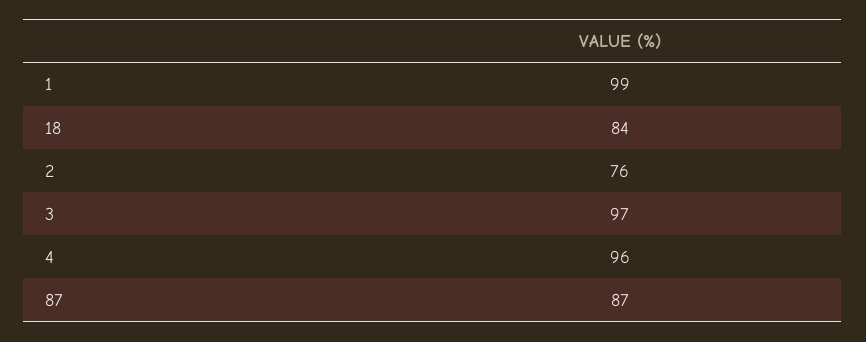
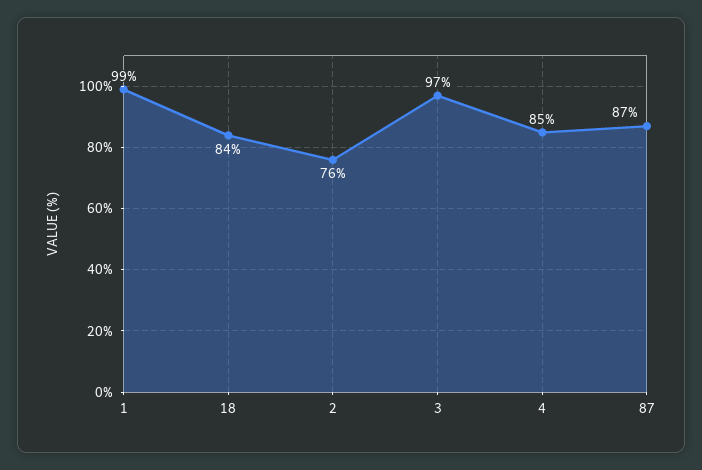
  {
    "1": 99,
    "18": 84,
    "2": 76,
    "3": 97,
-   "4": 96,
+   "4": 85,
    "87": 87
  }

